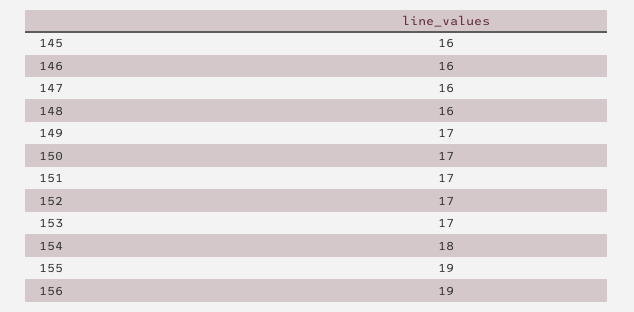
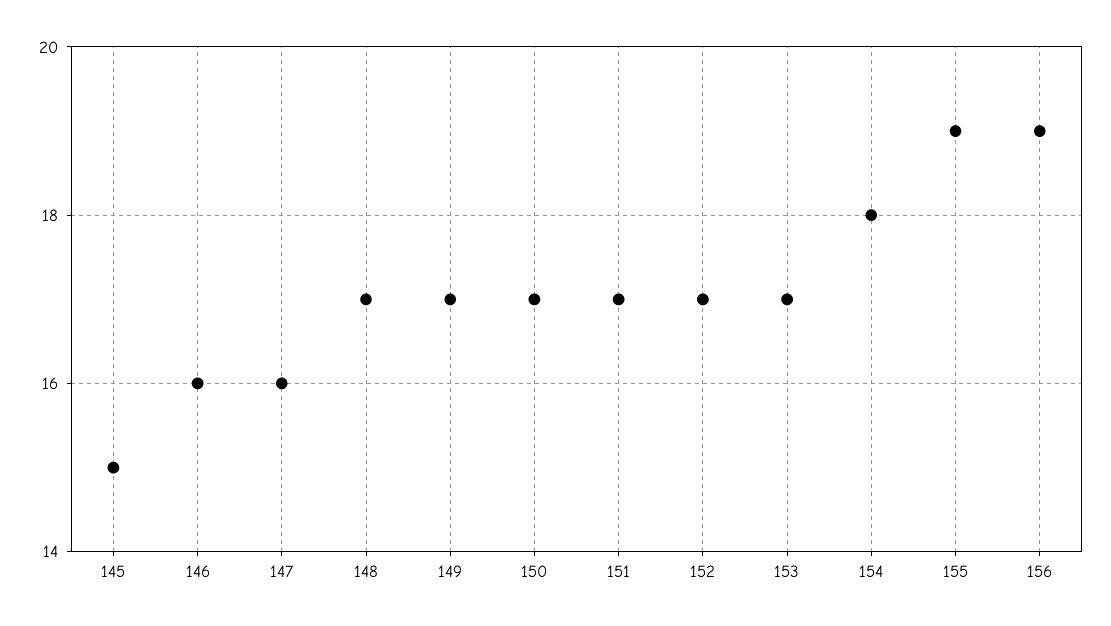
  {
-   "145": 16,
+   "145": 15,
    "146": 16,
    "147": 16,
-   "148": 16,
+   "148": 17,
    "149": 17,
    "150": 17,
    "151": 17,
    "152": 17,
    "153": 17,
    "154": 18,
    "155": 19,
    "156": 19
  }

